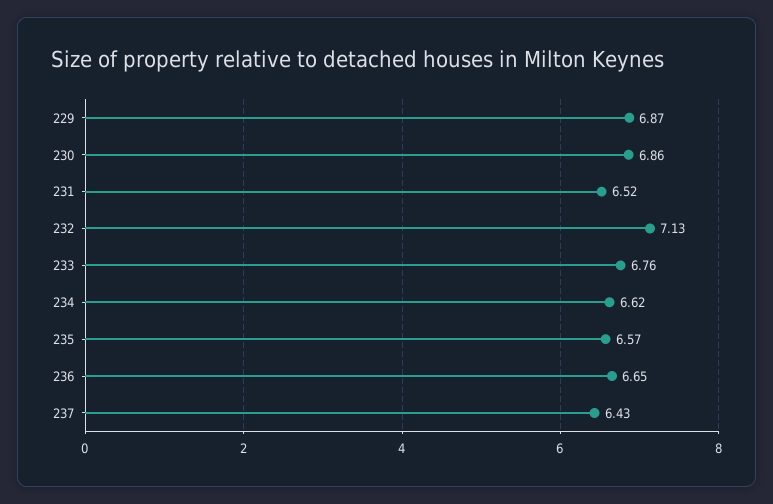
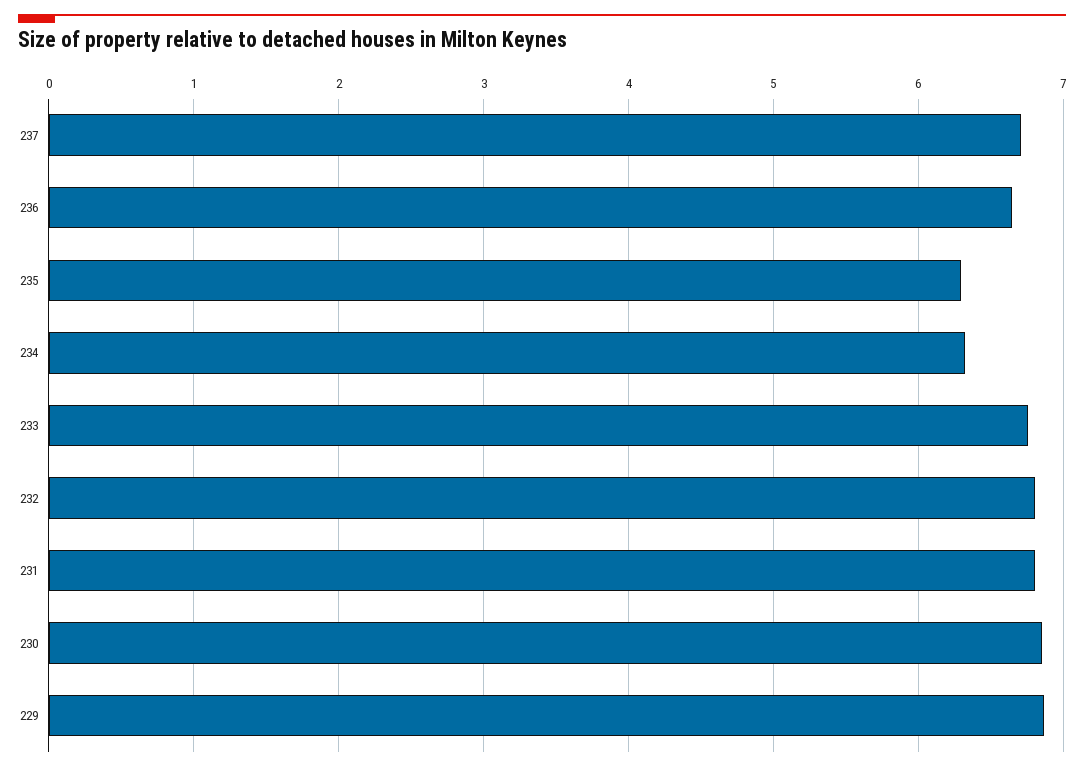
  {
    "229": 6.87,
    "230": 6.86,
-   "231": 6.52,
+   "231": 6.8,
-   "232": 7.13,
+   "232": 6.8,
    "233": 6.76,
-   "234": 6.62,
+   "234": 6.3,
-   "235": 6.57,
+   "235": 6.3,
    "236": 6.65,
-   "237": 6.43
+   "237": 6.7
  }

